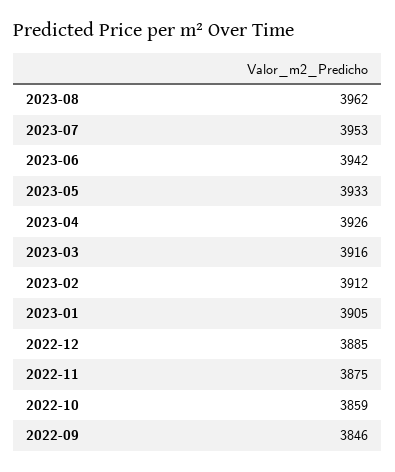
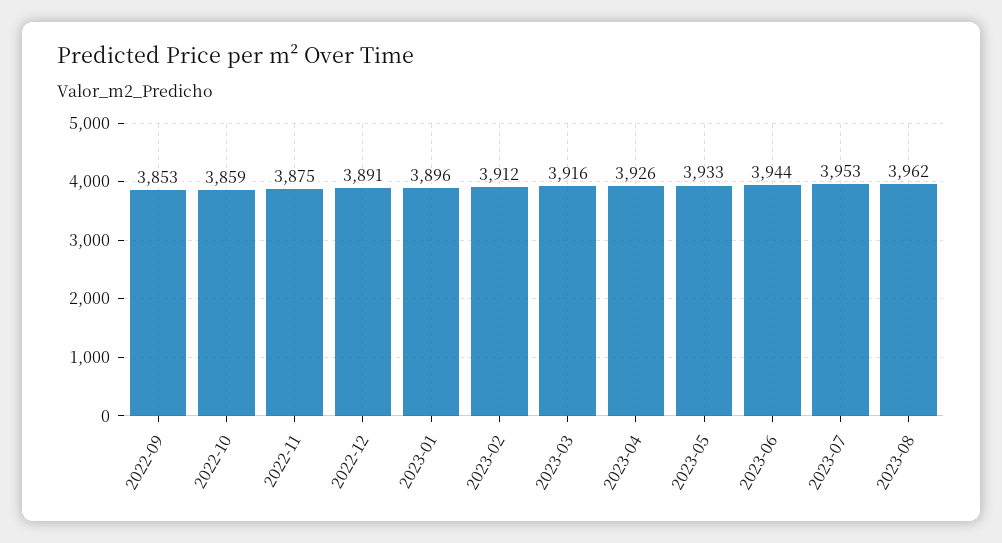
  {
    "2023-08": 3962,
    "2023-07": 3953,
-   "2023-06": 3942,
+   "2023-06": 3944,
    "2023-05": 3933,
    "2023-04": 3926,
    "2023-03": 3916,
    "2023-02": 3912,
-   "2023-01": 3905,
+   "2023-01": 3896,
-   "2022-12": 3885,
+   "2022-12": 3891,
    "2022-11": 3875,
    "2022-10": 3859,
-   "2022-09": 3846
+   "2022-09": 3853
  }

